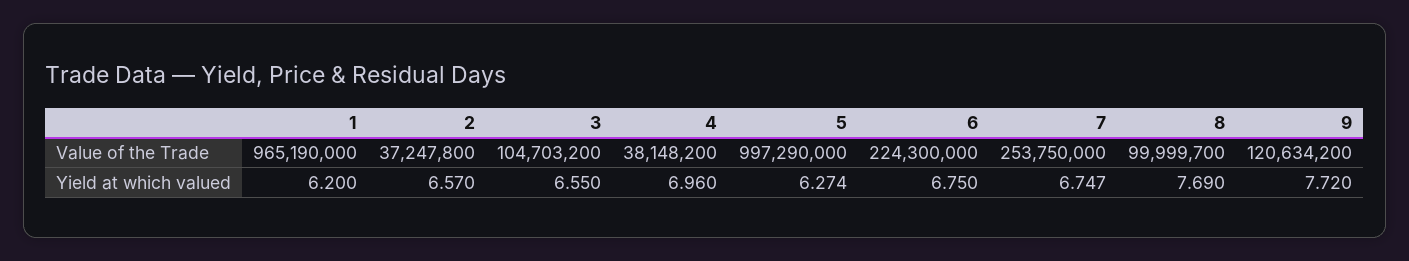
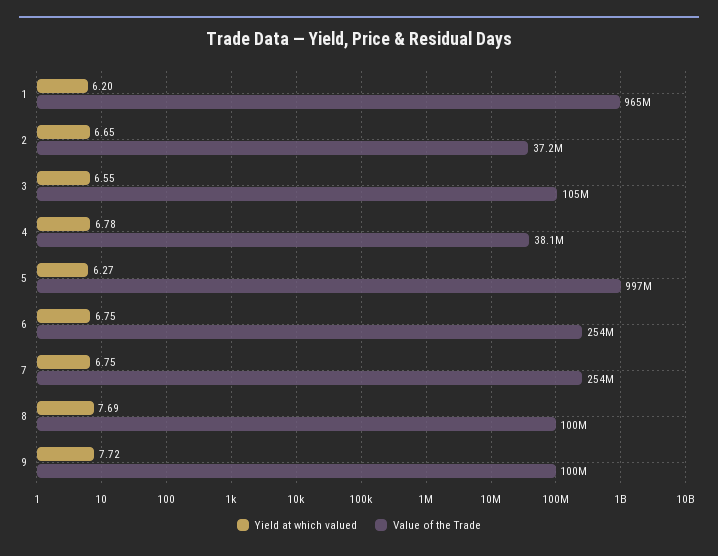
  {
    "Value of the Trade": {
      "1": 965190000,
      "2": 37247800,
      "3": 104703200,
      "4": 38148200,
      "5": 997290000,
-     "6": 224300000,
+     "6": 254000000,
      "7": 253750000,
      "8": 99999700,
-     "9": 120634200
+     "9": 100000000
    },
    "Yield at which valued": {
      "1": 6.2,
-     "2": 6.57,
+     "2": 6.65,
      "3": 6.55,
-     "4": 6.96,
+     "4": 6.78,
      "5": 6.274,
      "6": 6.75,
      "7": 6.747,
      "8": 7.69,
      "9": 7.72
    }
  }

